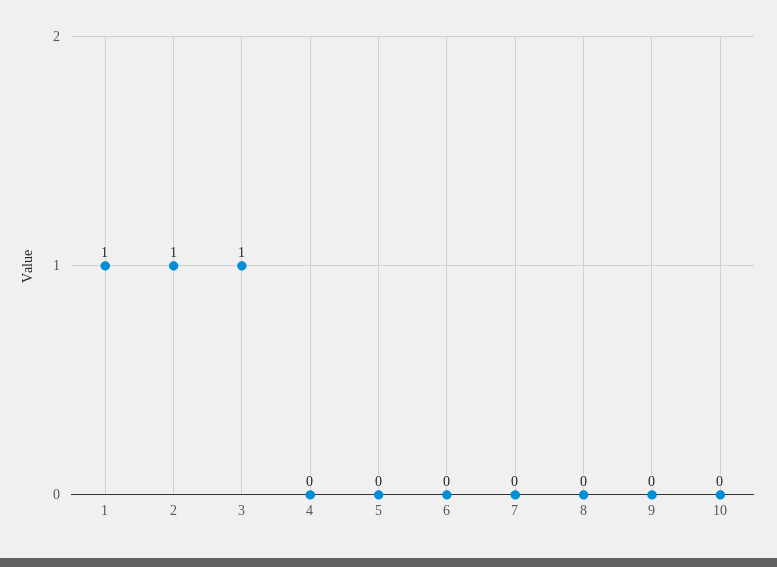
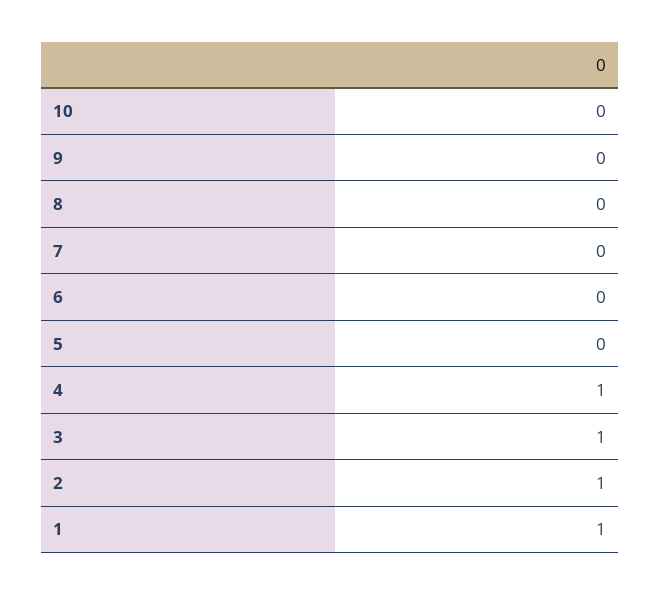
  {
    "1": 1,
    "2": 1,
    "3": 1,
-   "4": 0,
+   "4": 1,
    "5": 0,
    "6": 0,
    "7": 0,
    "8": 0,
    "9": 0,
    "10": 0
  }

